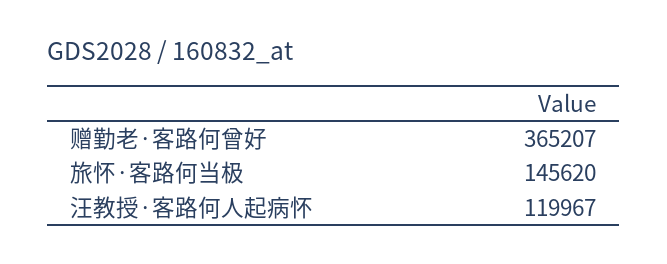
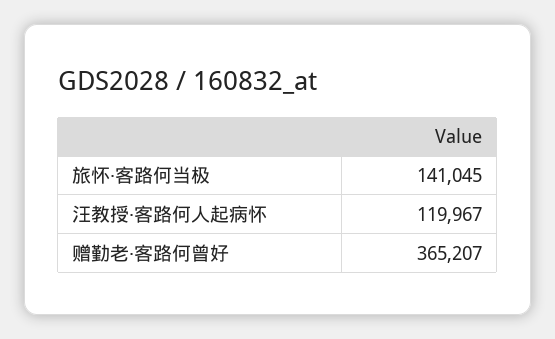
  {
    "赠勤老·客路何曾好": 365207,
-   "旅怀·客路何当极": 145620,
+   "旅怀·客路何当极": 141045,
    "汪教授·客路何人起病怀": 119967
  }

